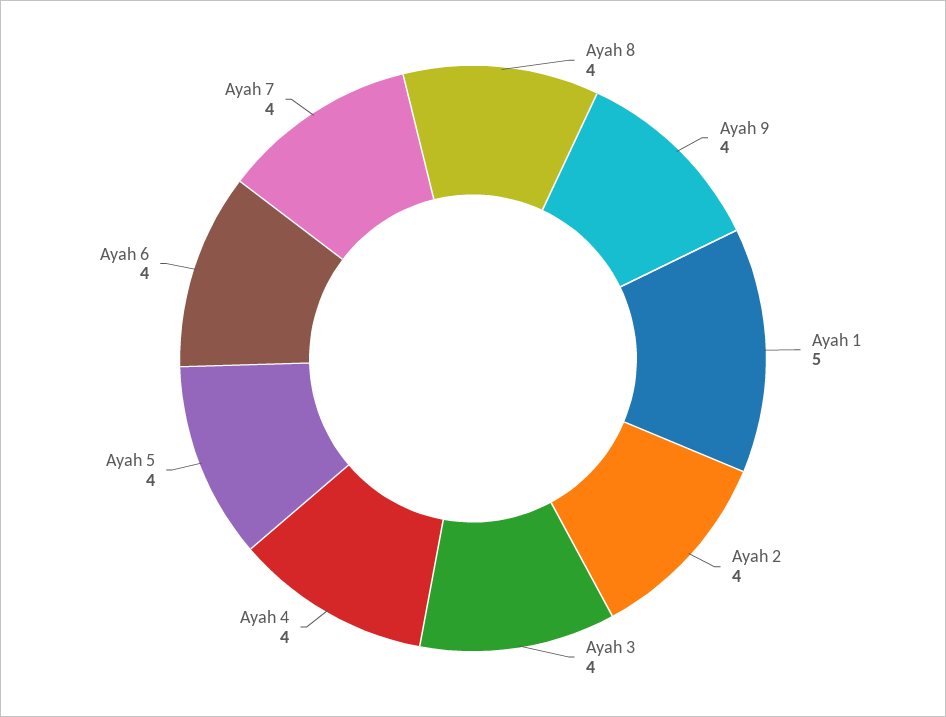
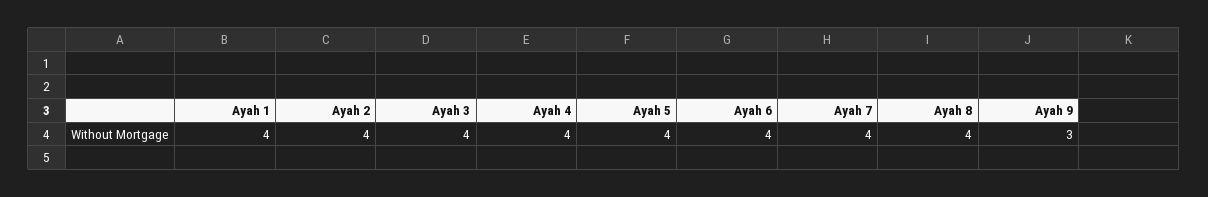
  {
    "Ayah 8": 4,
-   "Ayah 9": 4,
+   "Ayah 9": 3,
-   "Ayah 1": 5,
+   "Ayah 1": 4,
    "Ayah 2": 4,
    "Ayah 3": 4,
    "Ayah 4": 4,
    "Ayah 5": 4,
    "Ayah 6": 4,
    "Ayah 7": 4
  }

